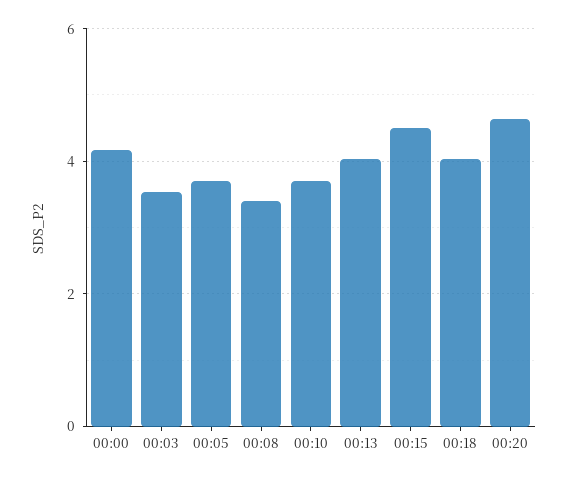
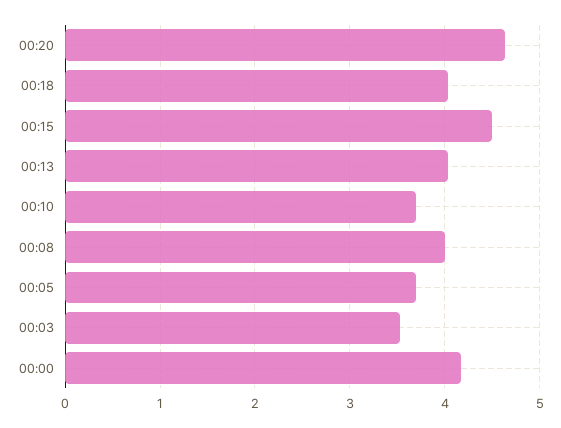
  {
    "00:00": 4.2,
    "00:03": 3.5,
    "00:05": 3.7,
-   "00:08": 3.4,
+   "00:08": 4,
    "00:10": 3.7,
    "00:13": 4,
    "00:15": 4.5,
    "00:18": 4,
    "00:20": 4.6
  }

